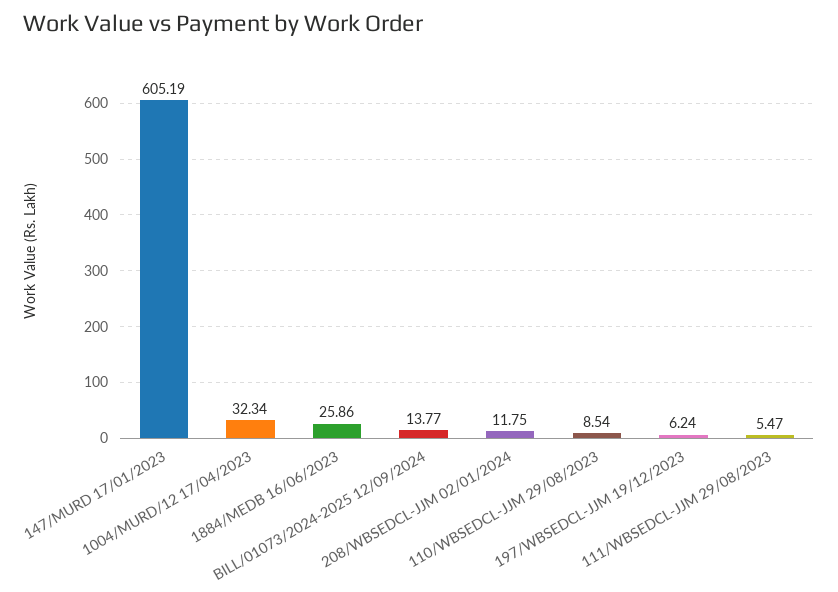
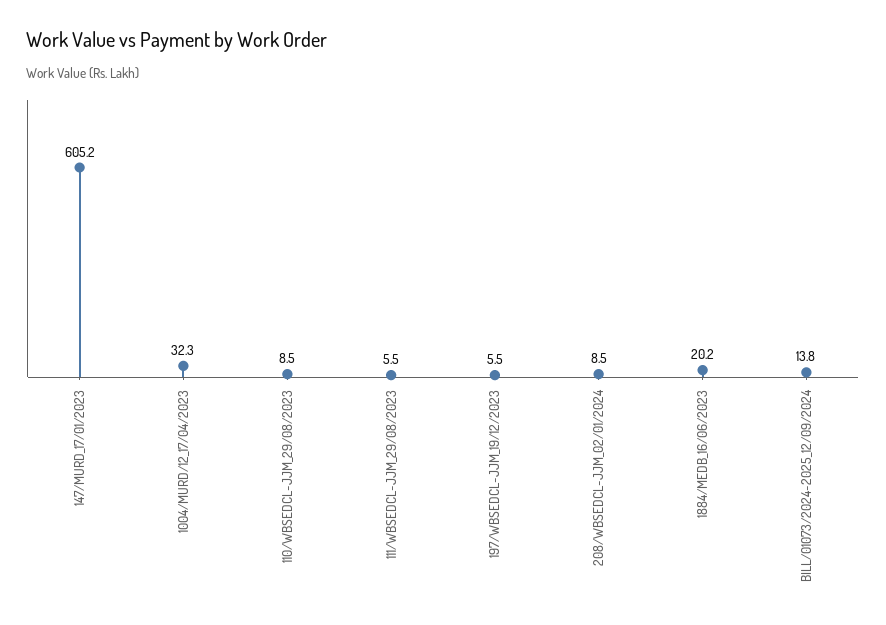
  {
    "147/MURD 17/01/2023": 605.19,
    "1004/MURD/12 17/04/2023": 32.34,
-   "1884/MEDB 16/06/2023": 25.86,
+   "1884/MEDB 16/06/2023": 20.2,
    "BILL/01073/2024-2025 12/09/2024": 13.77,
-   "208/WBSEDCL-JJM 02/01/2024": 11.75,
+   "208/WBSEDCL-JJM 02/01/2024": 8.5,
    "110/WBSEDCL-JJM 29/08/2023": 8.54,
-   "197/WBSEDCL-JJM 19/12/2023": 6.24,
+   "197/WBSEDCL-JJM 19/12/2023": 5.5,
    "111/WBSEDCL-JJM 29/08/2023": 5.47
  }

